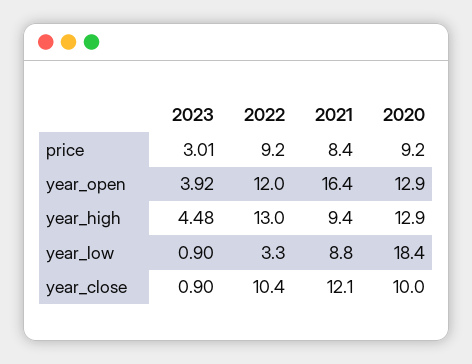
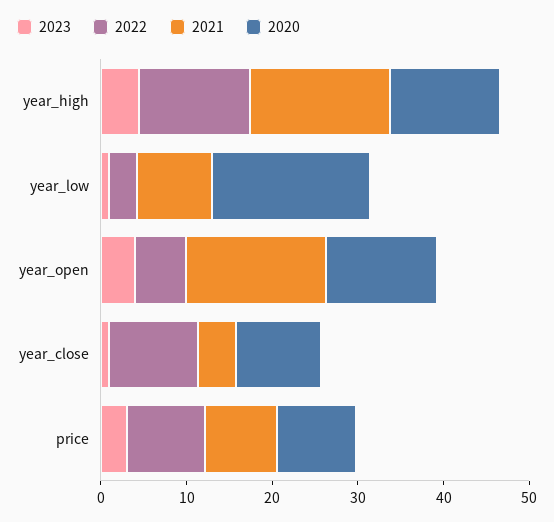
  {
    "2023": {
      "price": 3.01,
      "year_open": 3.92,
      "year_high": 4.48,
      "year_low": 0.9,
      "year_close": 0.9
    },
    "2022": {
      "price": 9.2,
-     "year_open": 12,
+     "year_open": 6,
      "year_high": 13,
      "year_low": 3.3,
      "year_close": 10.4
    },
    "2021": {
      "price": 8.4,
      "year_open": 16.4,
-     "year_high": 9.4,
+     "year_high": 16,
      "year_low": 8.8,
-     "year_close": 12.1
+     "year_close": 4
    },
    "2020": {
      "price": 9.2,
      "year_open": 12.9,
      "year_high": 12.9,
      "year_low": 18.4,
      "year_close": 10
    }
  }

